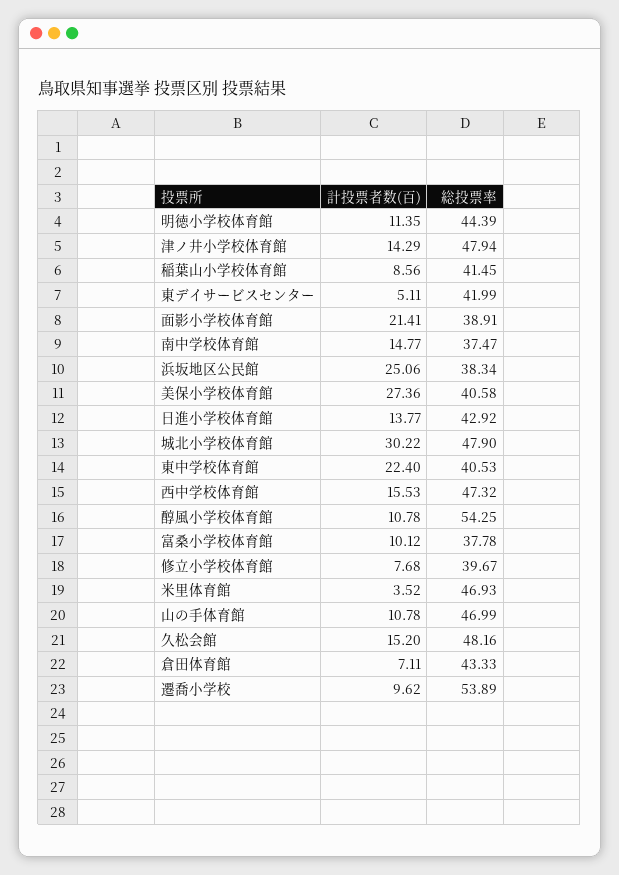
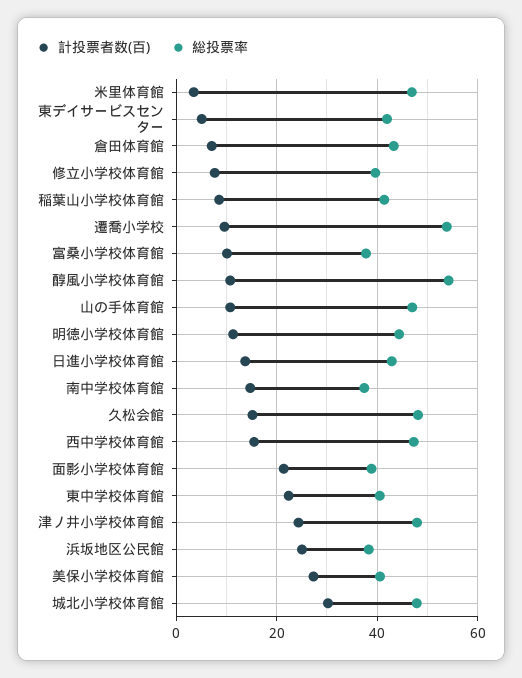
  {
    "計投票者数(百)": {
      "明徳小学校体育館": 11.35,
-     "津ノ井小学校体育館": 14.29,
+     "津ノ井小学校体育館": 24,
      "稲葉山小学校体育館": 8.56,
      "東デイサービスセンター": 5.11,
      "面影小学校体育館": 21.41,
      "南中学校体育館": 14.77,
      "浜坂地区公民館": 25.06,
      "美保小学校体育館": 27.36,
      "日進小学校体育館": 13.77,
      "城北小学校体育館": 30.22,
      "東中学校体育館": 22.4,
      "西中学校体育館": 15.53,
      "醇風小学校体育館": 10.78,
      "富桑小学校体育館": 10.12,
      "修立小学校体育館": 7.68,
      "米里体育館": 3.52,
      "山の手体育館": 10.78,
      "久松会館": 15.2,
      "倉田体育館": 7.11,
      "遷喬小学校": 9.62
    },
    "総投票率": {
      "明徳小学校体育館": 44.39,
      "津ノ井小学校体育館": 47.94,
      "稲葉山小学校体育館": 41.45,
      "東デイサービスセンター": 41.99,
      "面影小学校体育館": 38.91,
      "南中学校体育館": 37.47,
      "浜坂地区公民館": 38.34,
      "美保小学校体育館": 40.58,
      "日進小学校体育館": 42.92,
      "城北小学校体育館": 47.9,
      "東中学校体育館": 40.53,
      "西中学校体育館": 47.32,
      "醇風小学校体育館": 54.25,
      "富桑小学校体育館": 37.78,
      "修立小学校体育館": 39.67,
      "米里体育館": 46.93,
      "山の手体育館": 46.99,
      "久松会館": 48.16,
      "倉田体育館": 43.33,
      "遷喬小学校": 53.89
    }
  }

